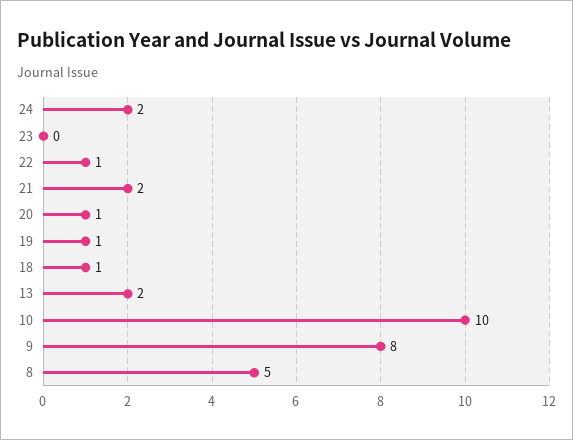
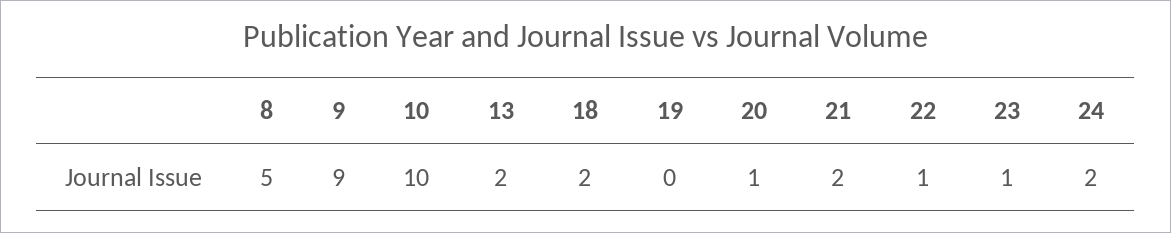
  {
    "24": 2,
-   "23": 0,
+   "23": 1,
    "22": 1,
    "21": 2,
    "20": 1,
-   "19": 1,
+   "19": 0,
-   "18": 1,
+   "18": 2,
    "13": 2,
    "10": 10,
-   "9": 8,
+   "9": 9,
    "8": 5
  }

